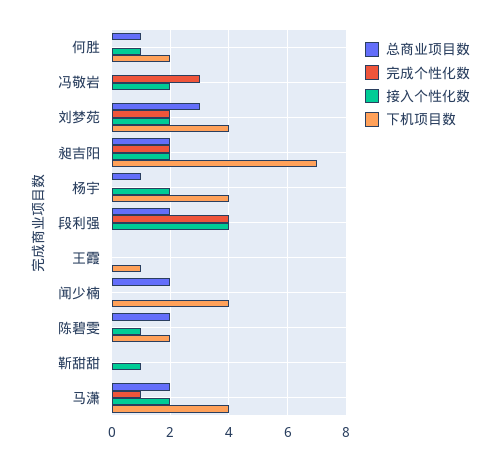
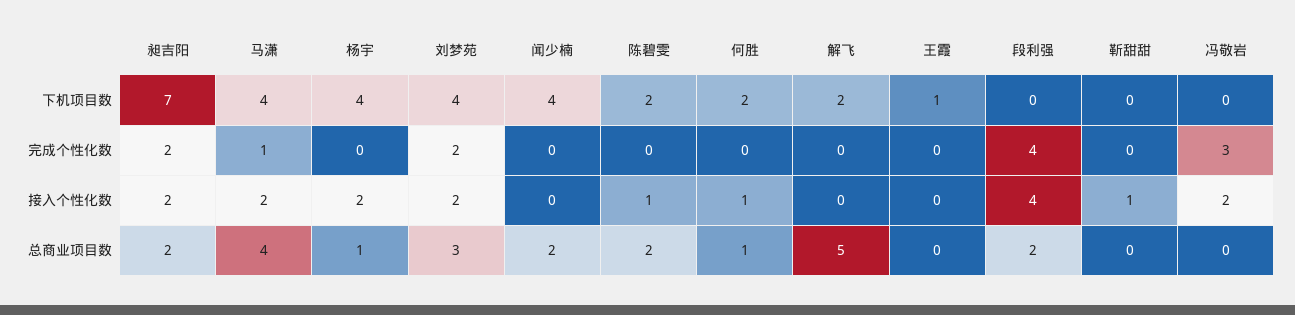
  {
    "总商业项目数": {
      "何胜": 1,
      "冯敬岩": 0,
      "刘梦苑": 3,
      "昶吉阳": 2,
      "杨宇": 1,
      "段利强": 2,
      "王霞": 0,
      "闻少楠": 2,
      "陈碧雯": 2,
      "靳甜甜": 0,
-     "马潇": 2
+     "马潇": 4,
+     "解飞": 5
    },
    "完成个性化数": {
      "何胜": 0,
      "冯敬岩": 3,
      "刘梦苑": 2,
      "昶吉阳": 2,
      "杨宇": 0,
      "段利强": 4,
      "王霞": 0,
      "闻少楠": 0,
      "陈碧雯": 0,
      "靳甜甜": 0,
-     "马潇": 1
+     "马潇": 1,
+     "解飞": 0
    },
    "接入个性化数": {
      "何胜": 1,
      "冯敬岩": 2,
      "刘梦苑": 2,
      "昶吉阳": 2,
      "杨宇": 2,
      "段利强": 4,
      "王霞": 0,
      "闻少楠": 0,
      "陈碧雯": 1,
      "靳甜甜": 1,
-     "马潇": 2
+     "马潇": 2,
+     "解飞": 0
    },
    "下机项目数": {
      "何胜": 2,
      "冯敬岩": 0,
      "刘梦苑": 4,
      "昶吉阳": 7,
      "杨宇": 4,
      "段利强": 0,
      "王霞": 1,
      "闻少楠": 4,
      "陈碧雯": 2,
      "靳甜甜": 0,
-     "马潇": 4
+     "马潇": 4,
+     "解飞": 2
    }
  }

